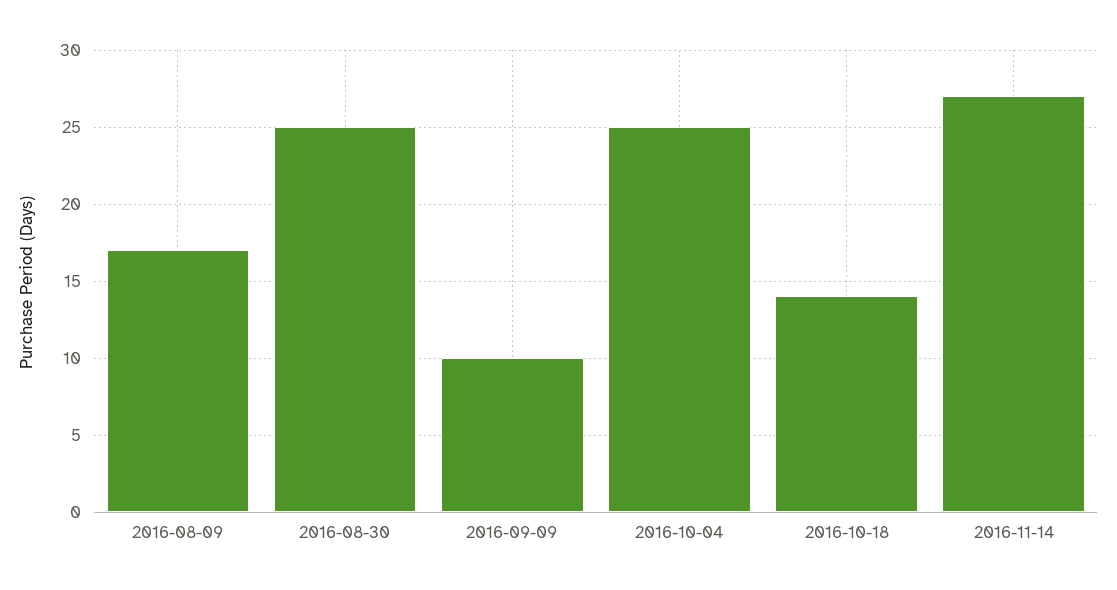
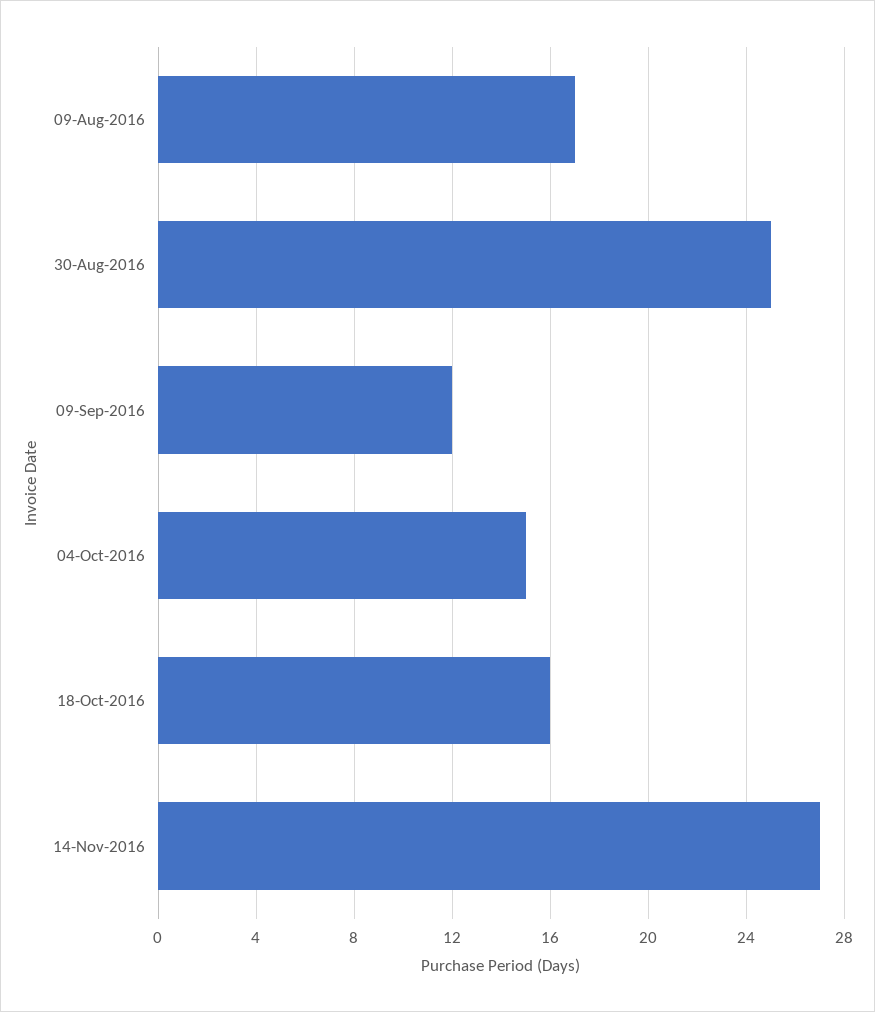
  {
    "2016-08-09": 17,
    "2016-08-30": 25,
-   "2016-09-09": 10,
+   "2016-09-09": 12,
-   "2016-10-04": 25,
+   "2016-10-04": 15,
-   "2016-10-18": 14,
+   "2016-10-18": 16,
    "2016-11-14": 27
  }

